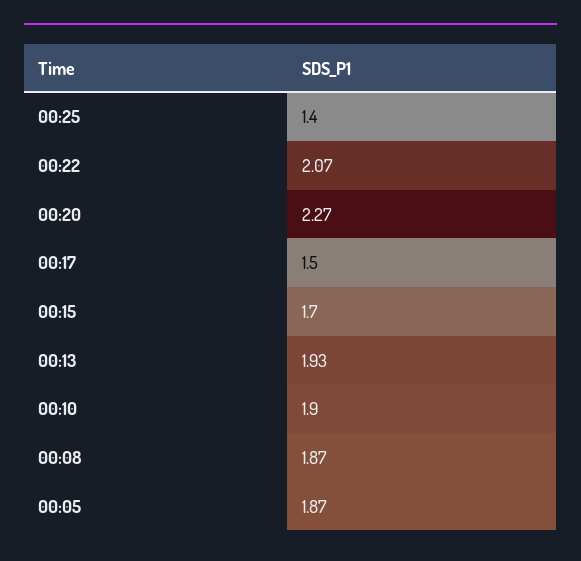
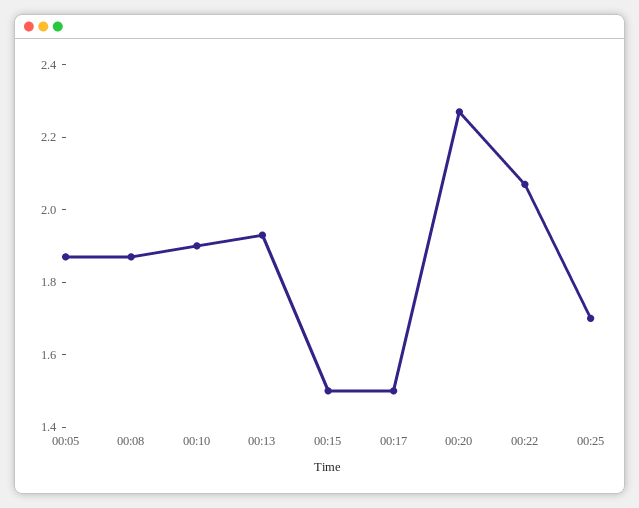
  {
-   "00:25": 1.4,
+   "00:25": 1.7,
    "00:22": 2.07,
    "00:20": 2.27,
    "00:17": 1.5,
-   "00:15": 1.7,
+   "00:15": 1.5,
    "00:13": 1.93,
    "00:10": 1.9,
    "00:08": 1.87,
    "00:05": 1.87
  }

